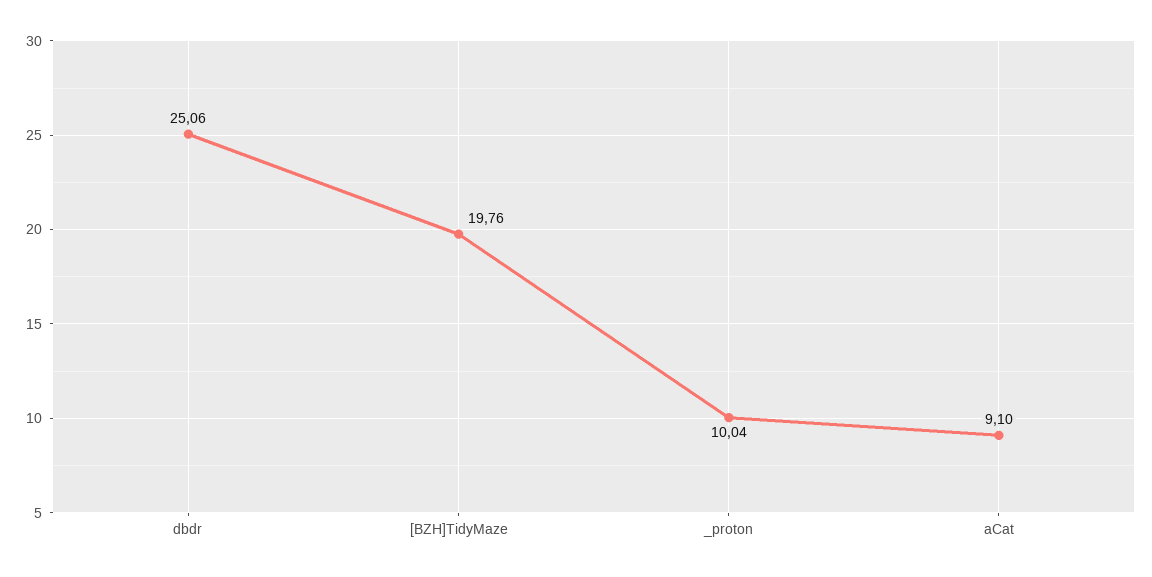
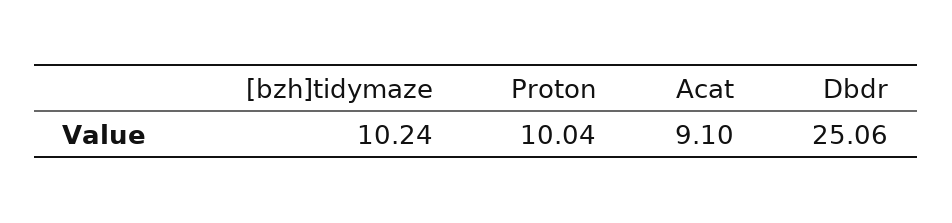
  {
    "dbdr": 25.06,
-   "[BZH]TidyMaze": 19.76,
+   "[BZH]TidyMaze": 10.24,
    "_proton": 10.04,
    "aCat": 9.1
  }

